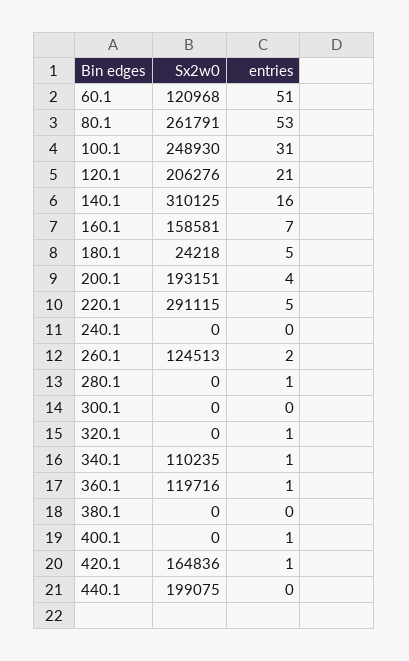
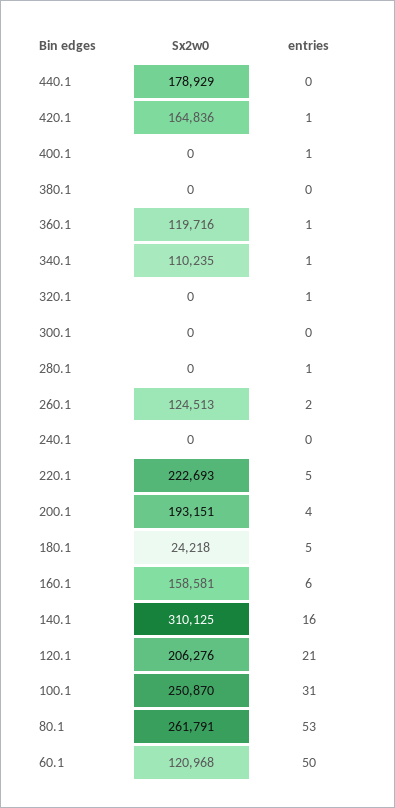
  {
    "Sx2w0": {
      "60.1": 120968,
      "80.1": 261791,
-     "100.1": 248930,
+     "100.1": 250870,
      "120.1": 206276,
      "140.1": 310125,
      "160.1": 158581,
      "180.1": 24218,
      "200.1": 193151,
-     "220.1": 291115,
+     "220.1": 222693,
      "240.1": 0,
      "260.1": 124513,
      "280.1": 0,
      "300.1": 0,
      "320.1": 0,
      "340.1": 110235,
      "360.1": 119716,
      "380.1": 0,
      "400.1": 0,
      "420.1": 164836,
-     "440.1": 199075
+     "440.1": 178929
    },
    "entries": {
-     "60.1": 51,
+     "60.1": 50,
      "80.1": 53,
      "100.1": 31,
      "120.1": 21,
      "140.1": 16,
-     "160.1": 7,
+     "160.1": 6,
      "180.1": 5,
      "200.1": 4,
      "220.1": 5,
      "240.1": 0,
      "260.1": 2,
      "280.1": 1,
      "300.1": 0,
      "320.1": 1,
      "340.1": 1,
      "360.1": 1,
      "380.1": 0,
      "400.1": 1,
      "420.1": 1,
      "440.1": 0
    }
  }

